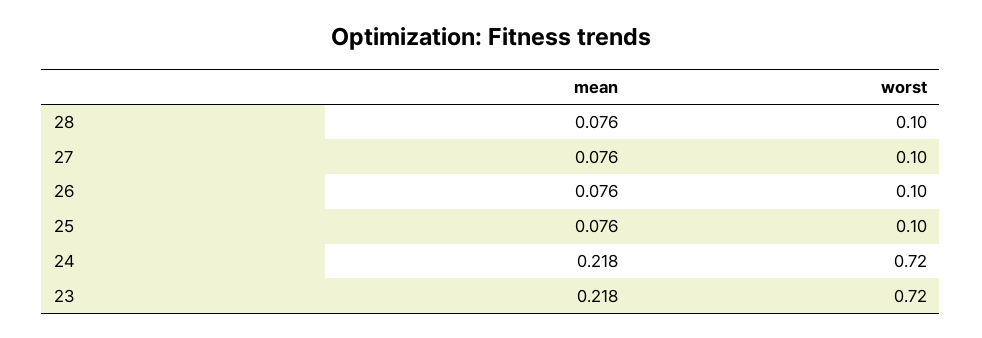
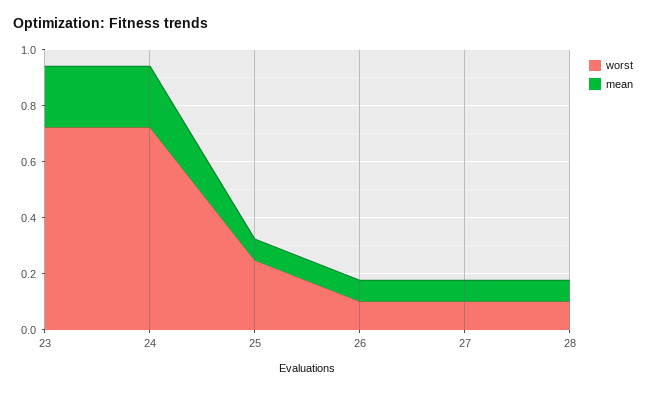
  {
    "mean": {
      "28": 0.076,
      "27": 0.076,
      "26": 0.076,
      "25": 0.076,
      "24": 0.218,
      "23": 0.218
    },
    "worst": {
      "28": 0.1,
      "27": 0.1,
      "26": 0.1,
-     "25": 0.1,
+     "25": 0.25,
      "24": 0.72,
      "23": 0.72
    }
  }

